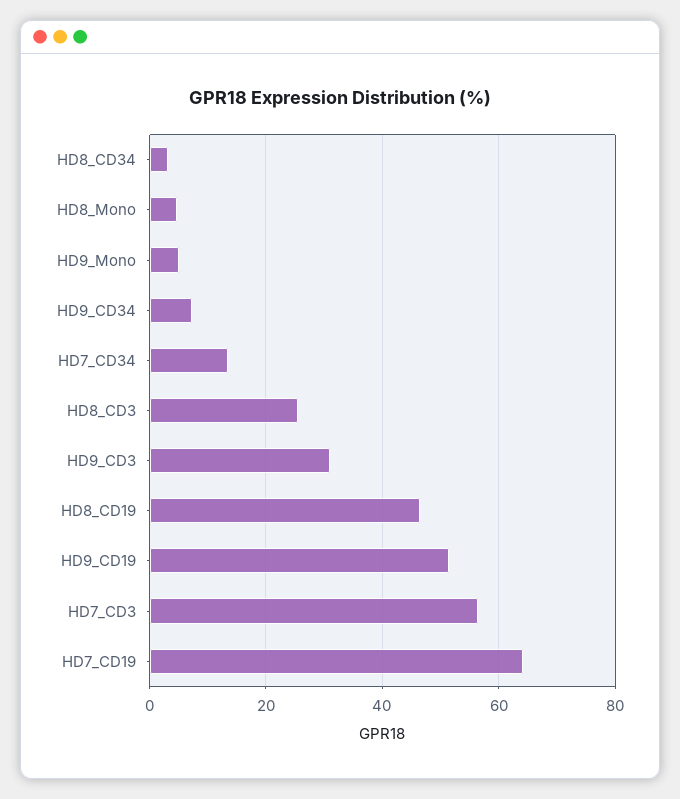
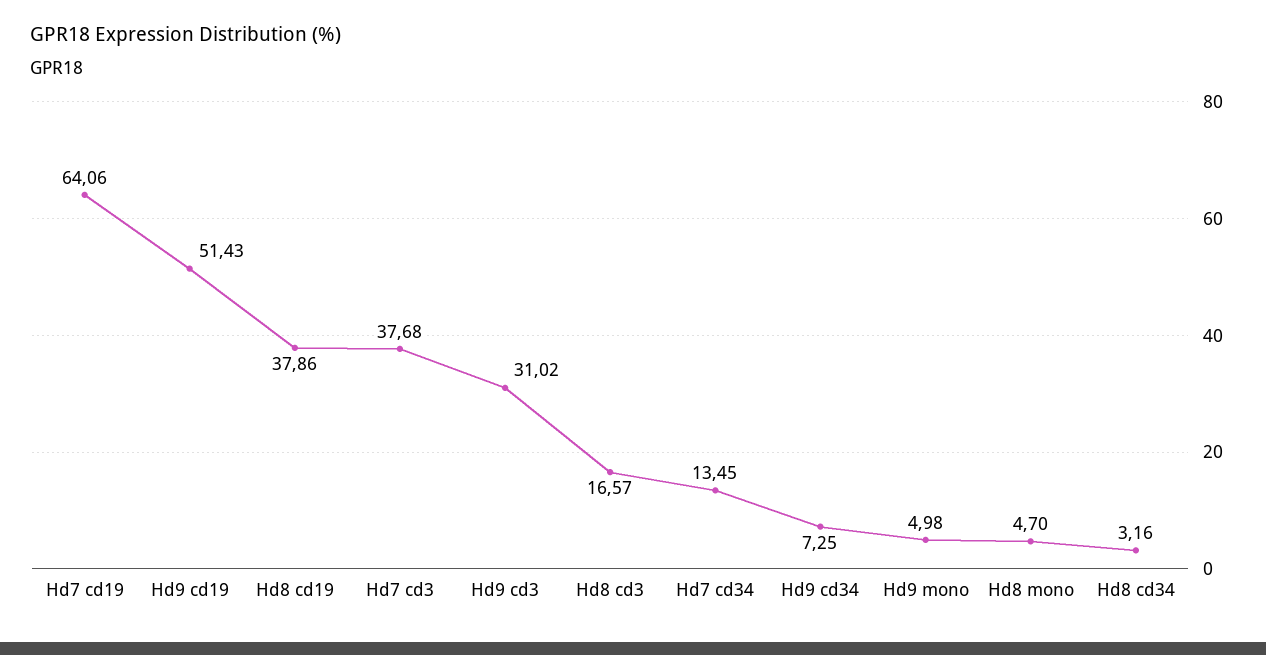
  {
    "HD8_CD34": 3.16,
    "HD8_Mono": 4.7,
    "HD9_Mono": 4.98,
    "HD9_CD34": 7.25,
    "HD7_CD34": 13.45,
-   "HD8_CD3": 26,
+   "HD8_CD3": 16.57,
    "HD9_CD3": 31.02,
-   "HD8_CD19": 46,
+   "HD8_CD19": 37.86,
    "HD9_CD19": 51.43,
-   "HD7_CD3": 56,
+   "HD7_CD3": 37.68,
    "HD7_CD19": 64.06
  }

